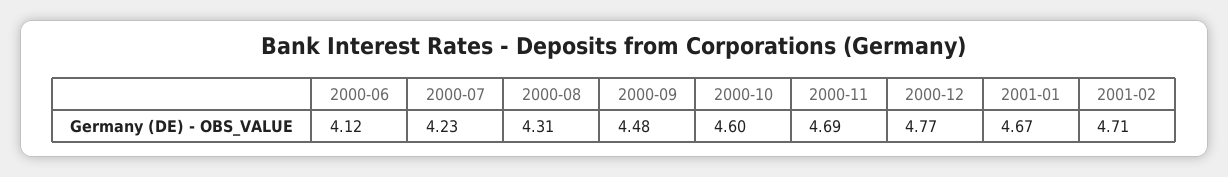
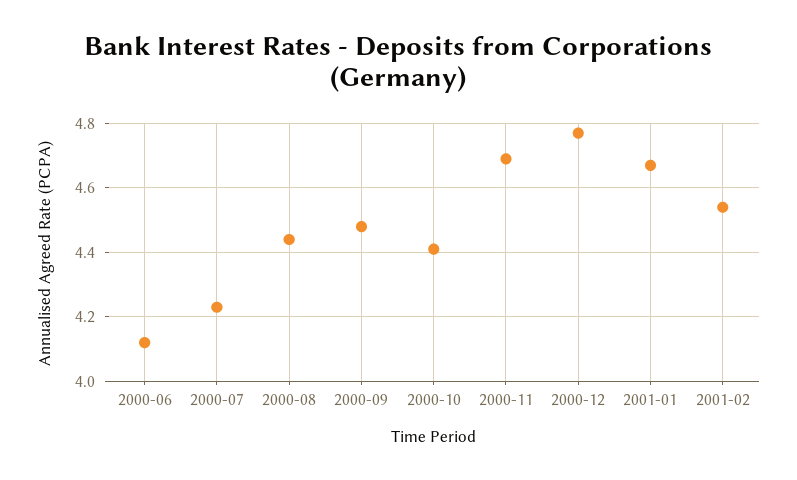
  {
    "2000-06": 4.12,
    "2000-07": 4.23,
-   "2000-08": 4.31,
+   "2000-08": 4.45,
    "2000-09": 4.48,
-   "2000-10": 4.6,
+   "2000-10": 4.4,
    "2000-11": 4.69,
    "2000-12": 4.77,
    "2001-01": 4.67,
-   "2001-02": 4.71
+   "2001-02": 4.55
  }

